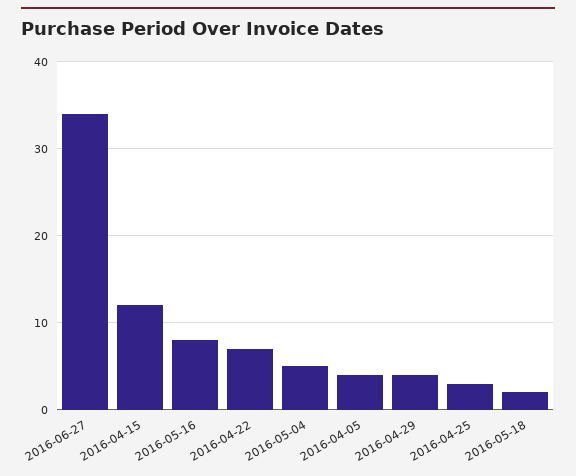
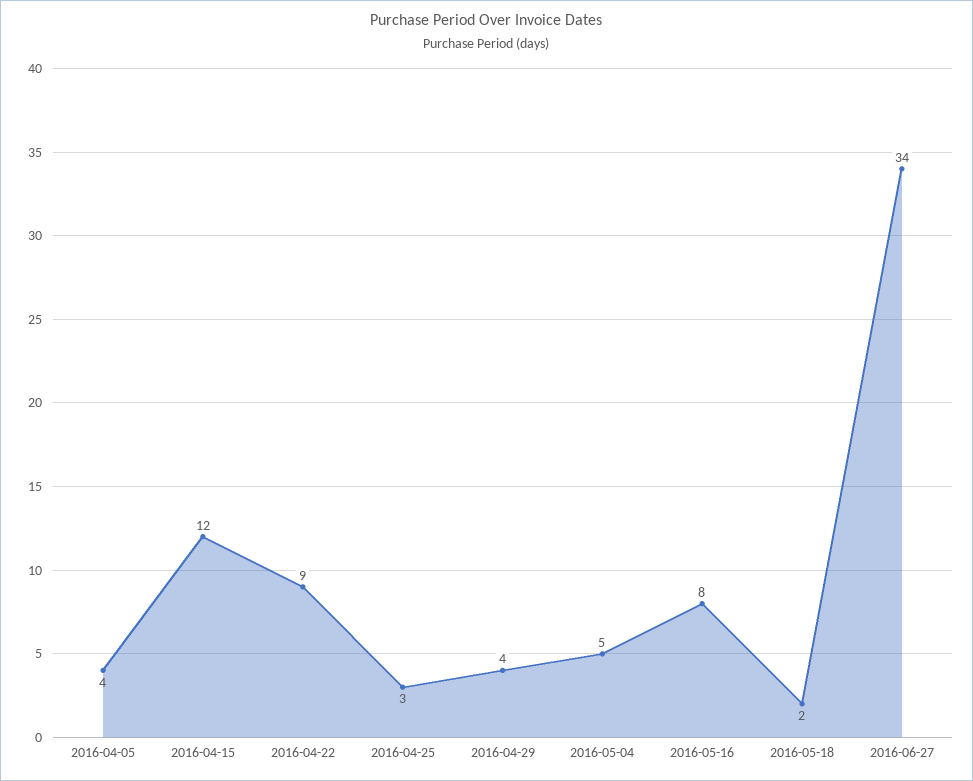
  {
    "2016-06-27": 34,
    "2016-04-15": 12,
    "2016-05-16": 8,
-   "2016-04-22": 7,
+   "2016-04-22": 9,
    "2016-05-04": 5,
    "2016-04-05": 4,
    "2016-04-29": 4,
    "2016-04-25": 3,
    "2016-05-18": 2
  }

